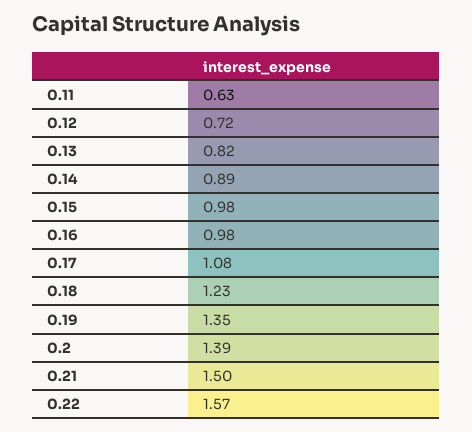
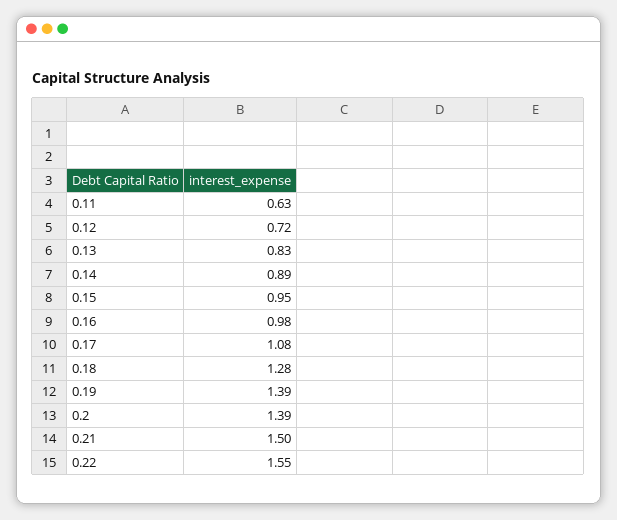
  {
    "0.11": 0.63,
    "0.12": 0.72,
-   "0.13": 0.82,
+   "0.13": 0.83,
    "0.14": 0.89,
-   "0.15": 0.98,
+   "0.15": 0.95,
    "0.16": 0.98,
    "0.17": 1.08,
-   "0.18": 1.23,
+   "0.18": 1.28,
-   "0.19": 1.35,
+   "0.19": 1.39,
    "0.2": 1.39,
    "0.21": 1.5,
-   "0.22": 1.57
+   "0.22": 1.55
  }

